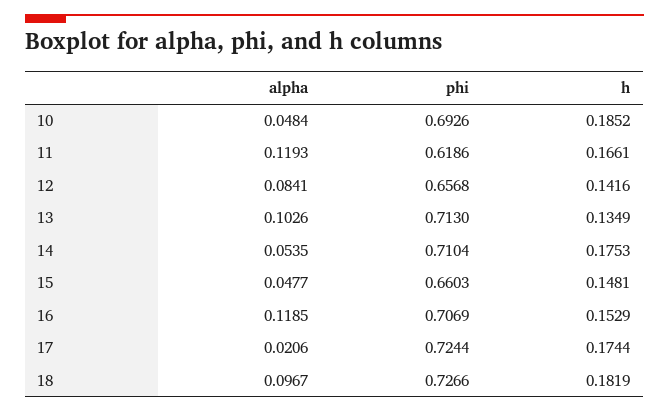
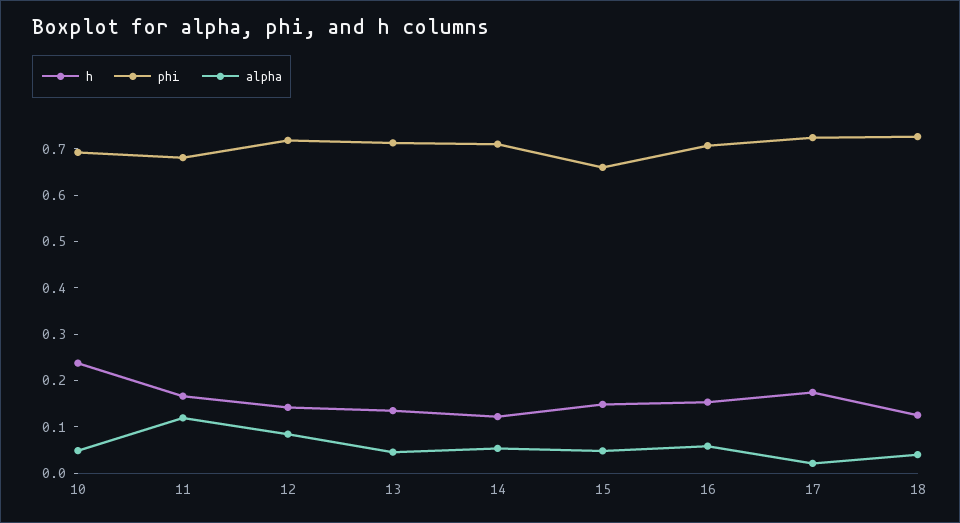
  {
    "alpha": {
      "10": 0.0484,
      "11": 0.1193,
      "12": 0.0841,
-     "13": 0.1026,
+     "13": 0.04,
      "14": 0.0535,
      "15": 0.0477,
-     "16": 0.1185,
+     "16": 0.06,
      "17": 0.0206,
-     "18": 0.0967
+     "18": 0.04
    },
    "phi": {
      "10": 0.6926,
-     "11": 0.6186,
+     "11": 0.68,
-     "12": 0.6568,
+     "12": 0.72,
      "13": 0.713,
      "14": 0.7104,
      "15": 0.6603,
      "16": 0.7069,
      "17": 0.7244,
      "18": 0.7266
    },
    "h": {
-     "10": 0.1852,
+     "10": 0.24,
      "11": 0.1661,
      "12": 0.1416,
      "13": 0.1349,
-     "14": 0.1753,
+     "14": 0.12,
      "15": 0.1481,
      "16": 0.1529,
      "17": 0.1744,
-     "18": 0.1819
+     "18": 0.12
    }
  }

